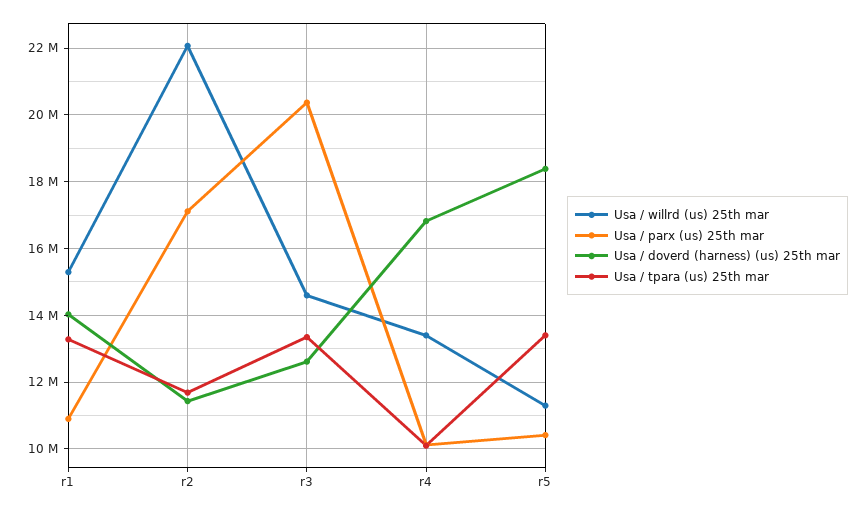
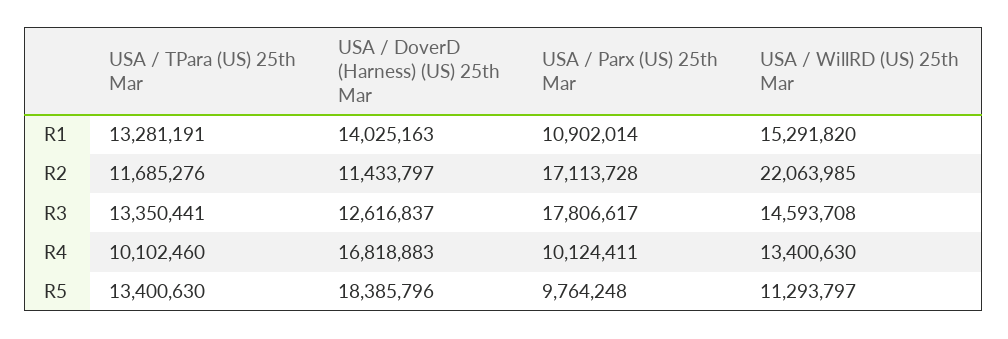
  {
    "Usa / willrd (us) 25th mar": {
      "r1": 15291820,
      "r2": 22063985,
      "r3": 14593708,
      "r4": 13400630,
      "r5": 11293797
    },
    "Usa / parx (us) 25th mar": {
      "r1": 10902014,
      "r2": 17113728,
-     "r3": 20400000,
+     "r3": 17806617,
      "r4": 10124411,
-     "r5": 10400000
+     "r5": 9764248
    },
    "Usa / doverd (harness) (us) 25th mar": {
      "r1": 14025163,
      "r2": 11433797,
      "r3": 12616837,
      "r4": 16818883,
      "r5": 18385796
    },
    "Usa / tpara (us) 25th mar": {
      "r1": 13281191,
      "r2": 11685276,
      "r3": 13350441,
      "r4": 10102460,
      "r5": 13400630
    }
  }

